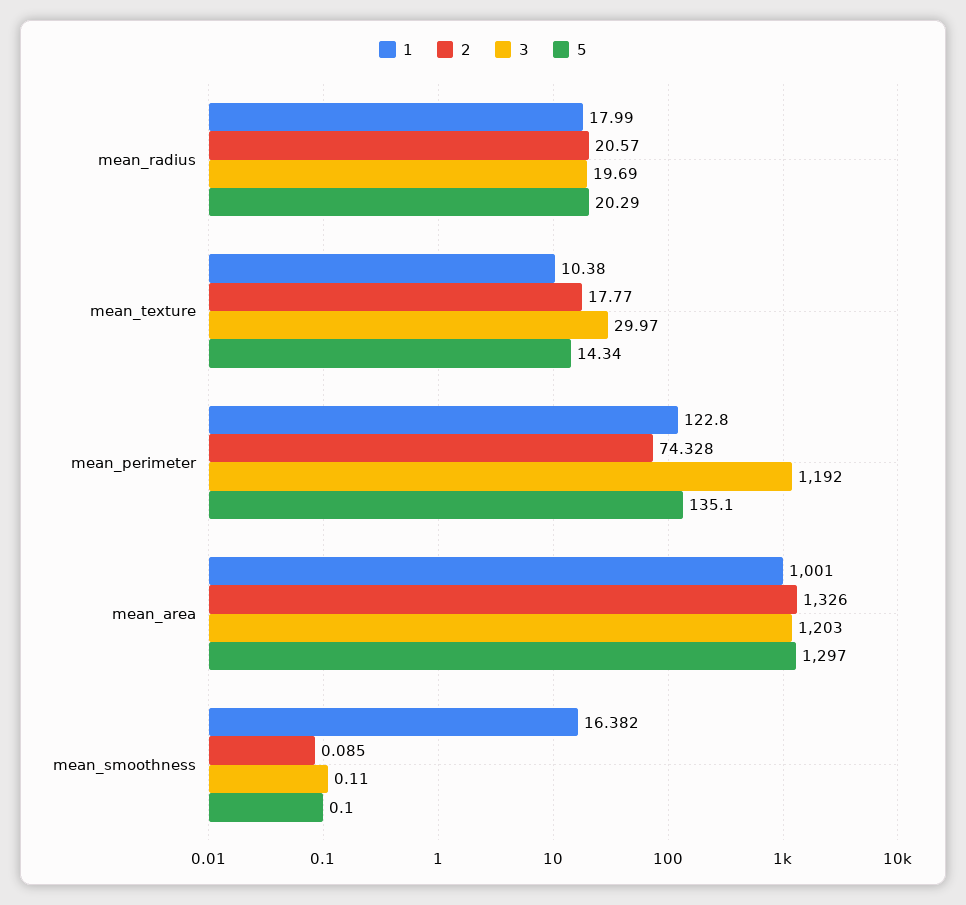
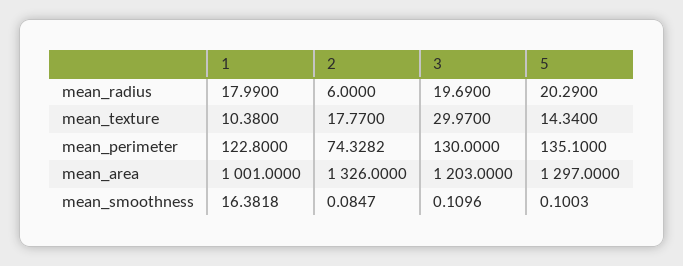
  {
    "1": {
      "mean_radius": 17.99,
      "mean_texture": 10.38,
      "mean_perimeter": 122.8,
      "mean_area": 1001,
      "mean_smoothness": 16.3818
    },
    "2": {
-     "mean_radius": 20.57,
+     "mean_radius": 6,
      "mean_texture": 17.77,
      "mean_perimeter": 74.3282,
      "mean_area": 1326,
      "mean_smoothness": 0.0847
    },
    "3": {
      "mean_radius": 19.69,
      "mean_texture": 29.97,
-     "mean_perimeter": 1192,
+     "mean_perimeter": 130,
      "mean_area": 1203,
      "mean_smoothness": 0.1096
    },
    "5": {
      "mean_radius": 20.29,
      "mean_texture": 14.34,
      "mean_perimeter": 135.1,
      "mean_area": 1297,
      "mean_smoothness": 0.1003
    }
  }

